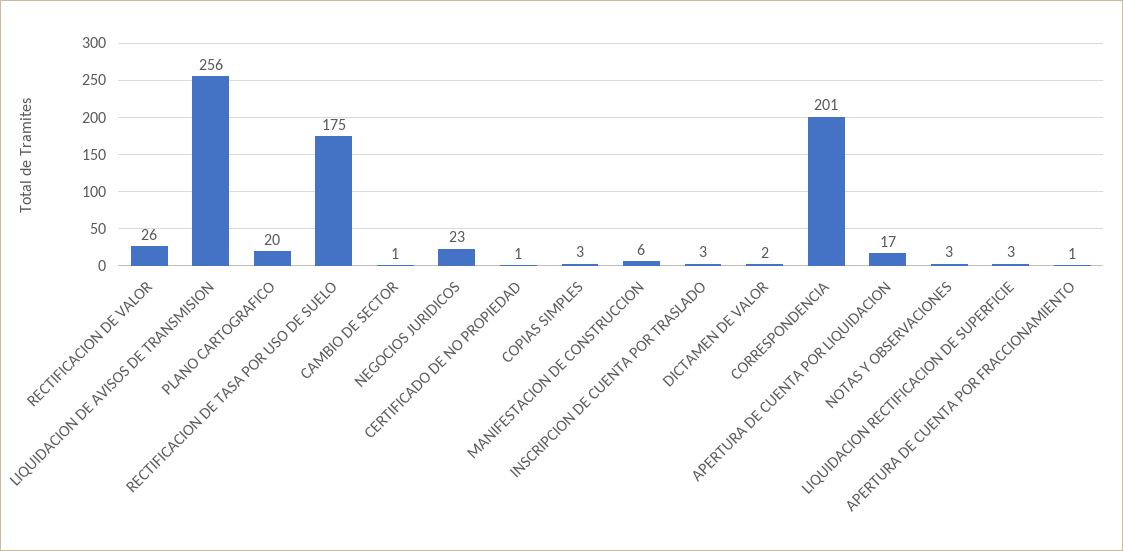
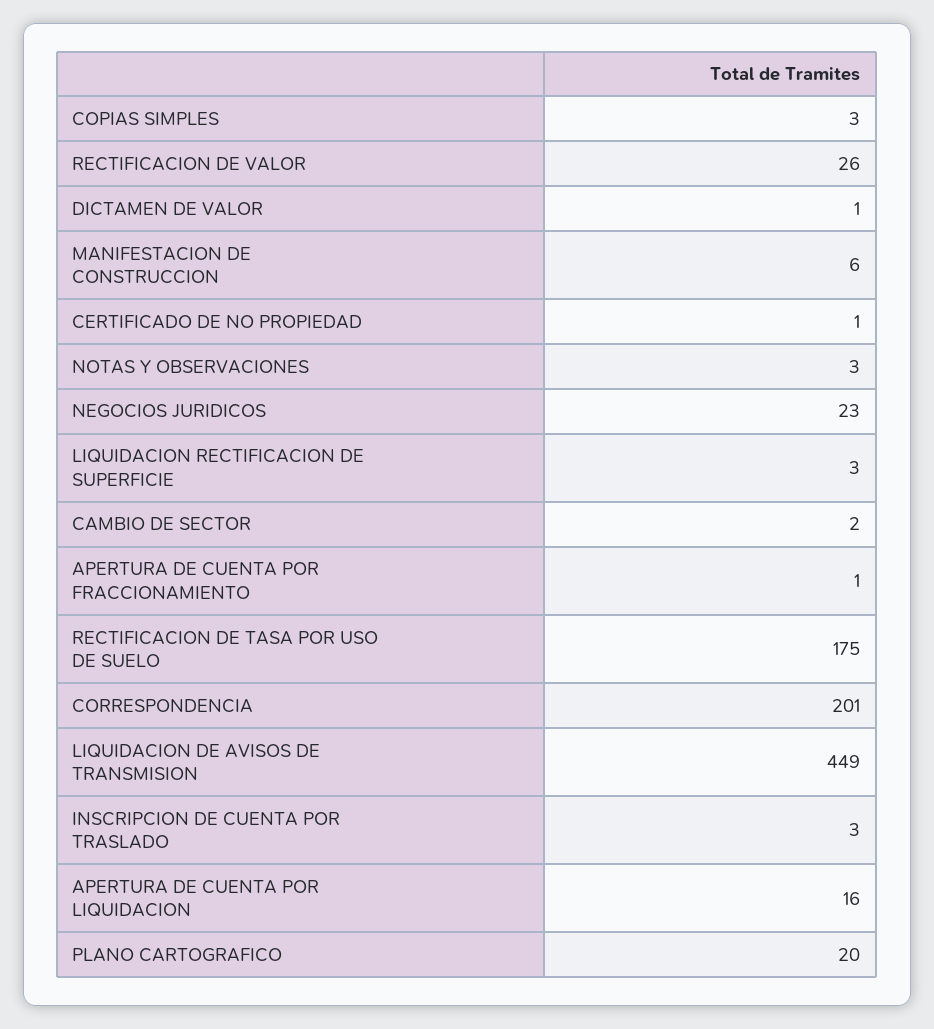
  {
    "RECTIFICACION DE VALOR": 26,
-   "LIQUIDACION DE AVISOS DE TRANSMISION": 256,
+   "LIQUIDACION DE AVISOS DE TRANSMISION": 449,
    "PLANO CARTOGRAFICO": 20,
    "RECTIFICACION DE TASA POR USO DE SUELO": 175,
-   "CAMBIO DE SECTOR": 1,
+   "CAMBIO DE SECTOR": 2,
    "NEGOCIOS JURIDICOS": 23,
    "CERTIFICADO DE NO PROPIEDAD": 1,
    "COPIAS SIMPLES": 3,
    "MANIFESTACION DE CONSTRUCCION": 6,
    "INSCRIPCION DE CUENTA POR TRASLADO": 3,
-   "DICTAMEN DE VALOR": 2,
+   "DICTAMEN DE VALOR": 1,
    "CORRESPONDENCIA": 201,
-   "APERTURA DE CUENTA POR LIQUIDACION": 17,
+   "APERTURA DE CUENTA POR LIQUIDACION": 16,
    "NOTAS Y OBSERVACIONES": 3,
    "LIQUIDACION RECTIFICACION DE SUPERFICIE": 3,
    "APERTURA DE CUENTA POR FRACCIONAMIENTO": 1
  }

